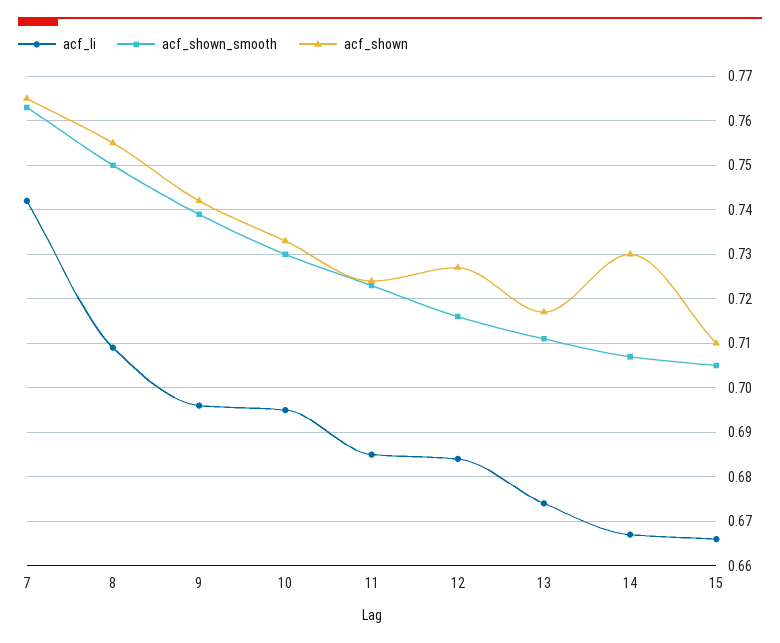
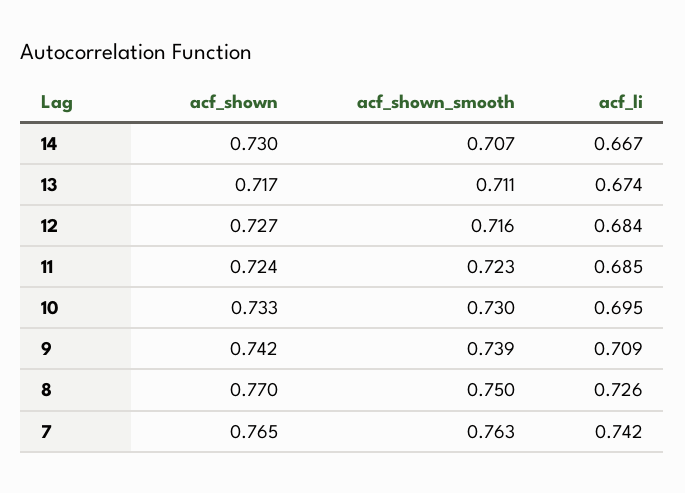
  {
    "acf_li": {
      "7": 0.742,
-     "8": 0.71,
+     "8": 0.726,
-     "9": 0.695,
+     "9": 0.709,
      "10": 0.695,
      "11": 0.685,
      "12": 0.684,
      "13": 0.674,
-     "14": 0.667,
+     "14": 0.667
-     "15": 0.665
    },
    "acf_shown_smooth": {
      "7": 0.763,
      "8": 0.75,
      "9": 0.739,
      "10": 0.73,
      "11": 0.723,
      "12": 0.716,
      "13": 0.711,
-     "14": 0.707,
+     "14": 0.707
-     "15": 0.705
    },
    "acf_shown": {
      "7": 0.765,
-     "8": 0.755,
+     "8": 0.77,
      "9": 0.742,
      "10": 0.733,
      "11": 0.724,
      "12": 0.727,
      "13": 0.717,
-     "14": 0.73,
+     "14": 0.73
-     "15": 0.71
    }
  }

